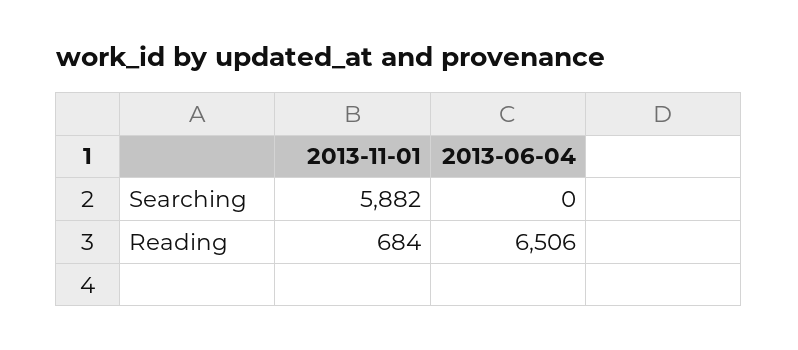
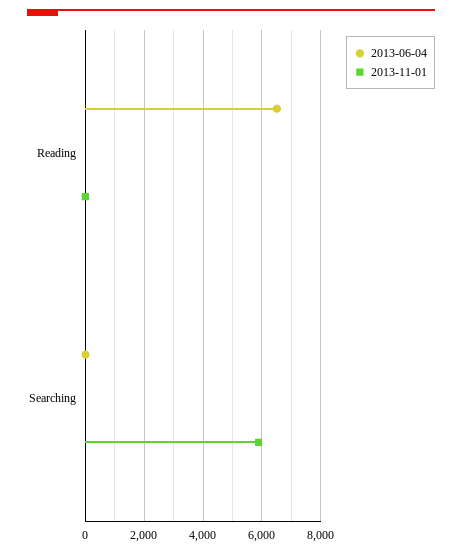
  {
    "2013-11-01": {
      "Searching": 5882,
-     "Reading": 684
+     "Reading": 0
    },
    "2013-06-04": {
      "Searching": 0,
      "Reading": 6506
    }
  }

